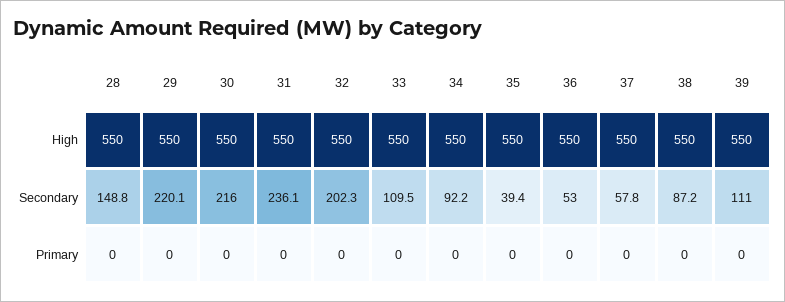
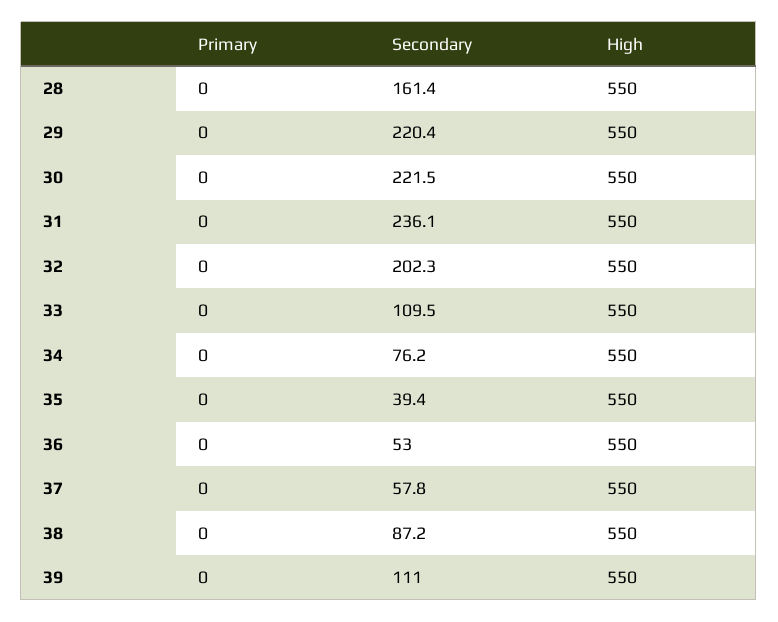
  {
    "28": {
      "High": 550,
-     "Secondary": 148.8,
+     "Secondary": 161.4,
      "Primary": 0
    },
    "29": {
      "High": 550,
-     "Secondary": 220.1,
+     "Secondary": 220.4,
      "Primary": 0
    },
    "30": {
      "High": 550,
-     "Secondary": 216,
+     "Secondary": 221.5,
      "Primary": 0
    },
    "31": {
      "High": 550,
      "Secondary": 236.1,
      "Primary": 0
    },
    "32": {
      "High": 550,
      "Secondary": 202.3,
      "Primary": 0
    },
    "33": {
      "High": 550,
      "Secondary": 109.5,
      "Primary": 0
    },
    "34": {
      "High": 550,
-     "Secondary": 92.2,
+     "Secondary": 76.2,
      "Primary": 0
    },
    "35": {
      "High": 550,
      "Secondary": 39.4,
      "Primary": 0
    },
    "36": {
      "High": 550,
      "Secondary": 53,
      "Primary": 0
    },
    "37": {
      "High": 550,
      "Secondary": 57.8,
      "Primary": 0
    },
    "38": {
      "High": 550,
      "Secondary": 87.2,
      "Primary": 0
    },
    "39": {
      "High": 550,
      "Secondary": 111,
      "Primary": 0
    }
  }

